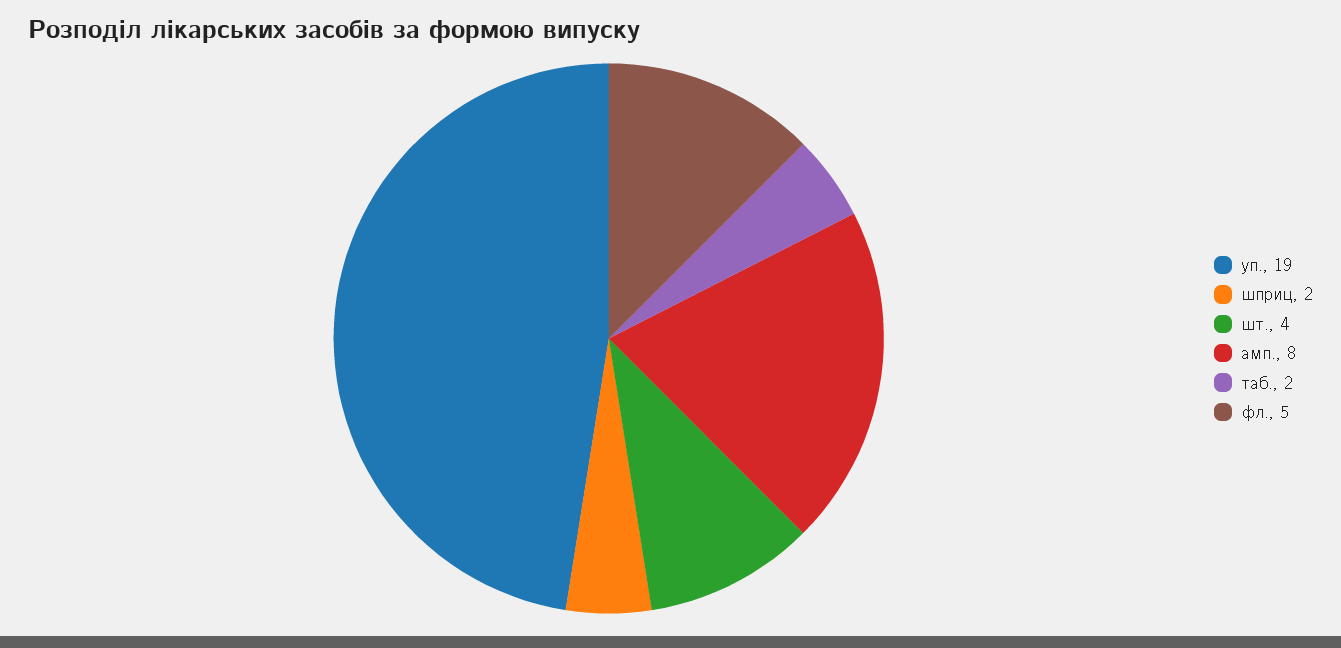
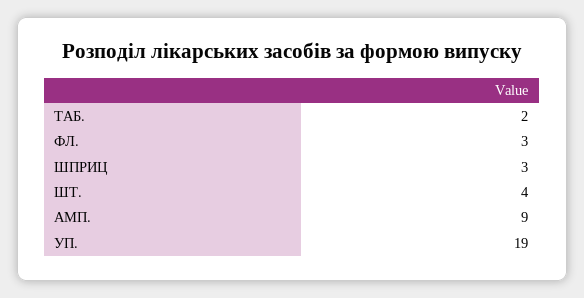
  {
    "уп.": 19,
-   "шприц": 2,
+   "шприц": 3,
    "шт.": 4,
-   "амп.": 8,
+   "амп.": 9,
    "таб.": 2,
-   "фл.": 5
+   "фл.": 3
  }

